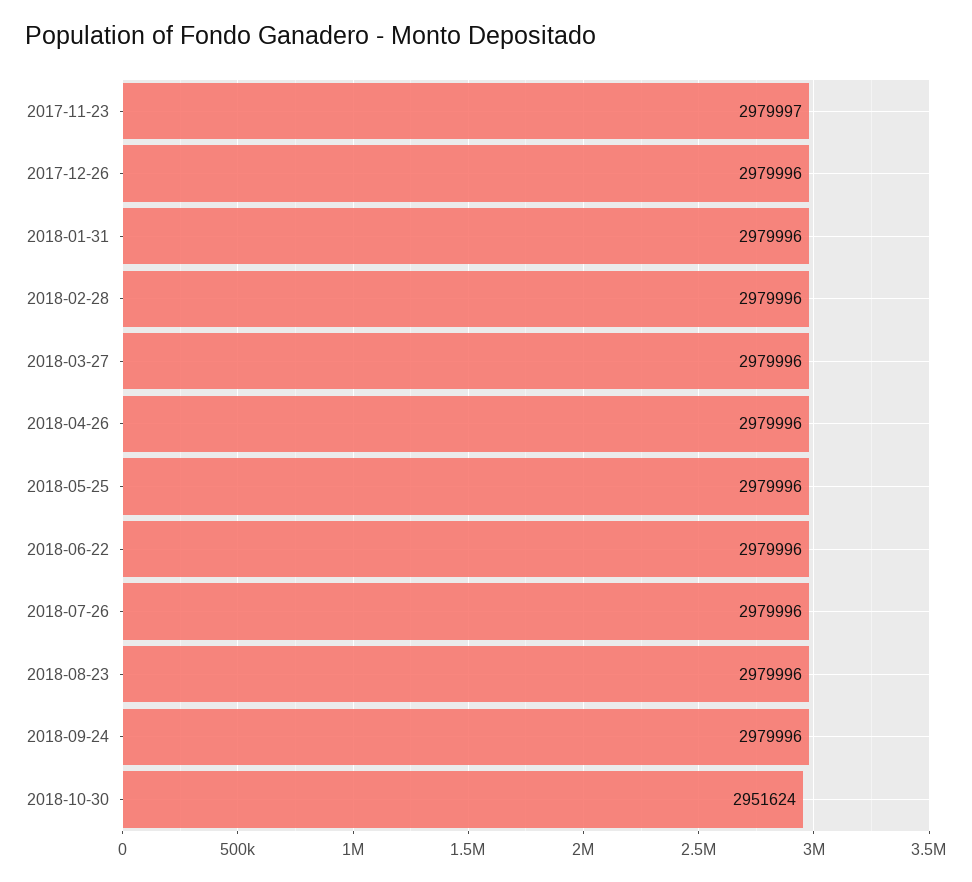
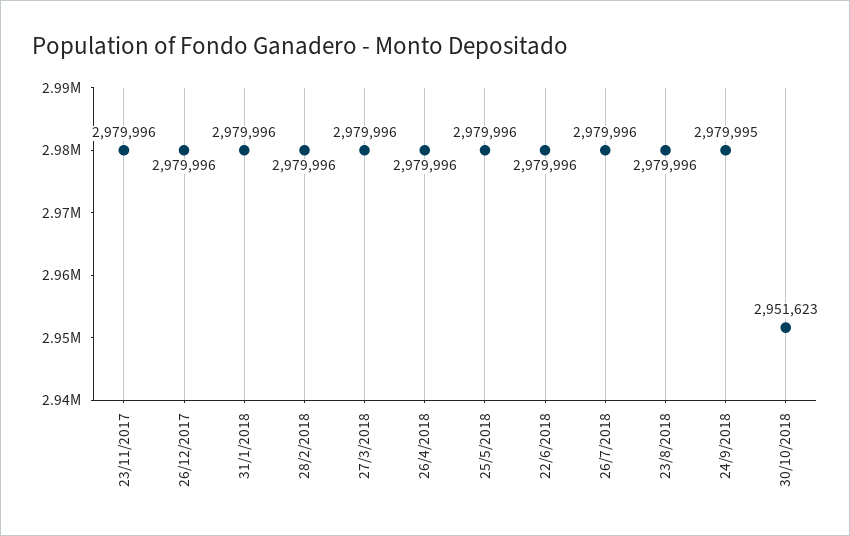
  {
-   "2017-11-23": 2979997,
+   "2017-11-23": 2979996,
    "2017-12-26": 2979996,
    "2018-01-31": 2979996,
    "2018-02-28": 2979996,
    "2018-03-27": 2979996,
    "2018-04-26": 2979996,
    "2018-05-25": 2979996,
    "2018-06-22": 2979996,
    "2018-07-26": 2979996,
    "2018-08-23": 2979996,
-   "2018-09-24": 2979996,
+   "2018-09-24": 2979995,
-   "2018-10-30": 2951624
+   "2018-10-30": 2951623
  }

